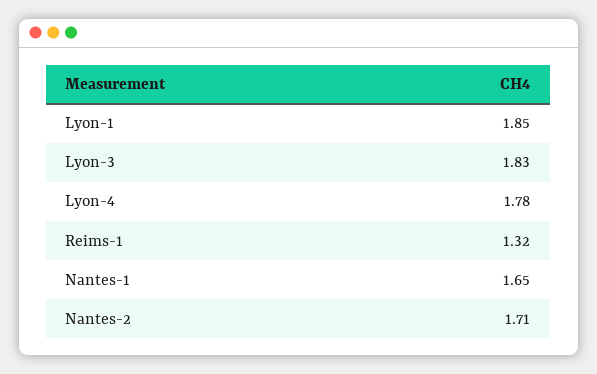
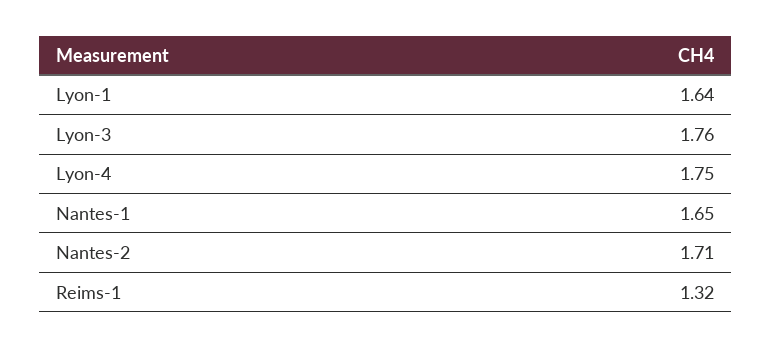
  {
-   "Lyon-1": 1.85,
+   "Lyon-1": 1.64,
-   "Lyon-3": 1.83,
+   "Lyon-3": 1.76,
-   "Lyon-4": 1.78,
+   "Lyon-4": 1.75,
    "Reims-1": 1.32,
    "Nantes-1": 1.65,
    "Nantes-2": 1.71
  }

